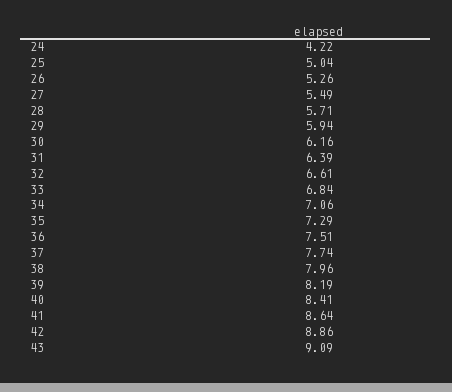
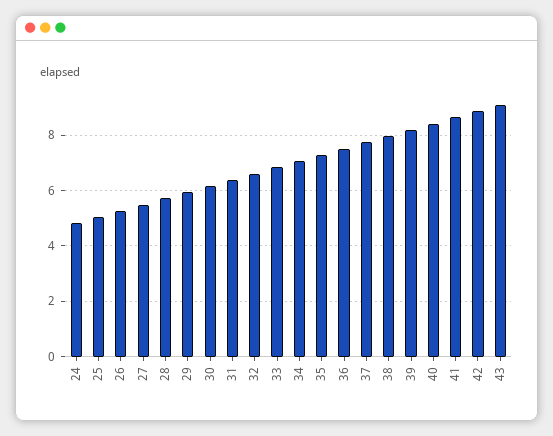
  {
-   "24": 4.22,
+   "24": 4.75,
    "25": 5.04,
    "26": 5.26,
    "27": 5.49,
    "28": 5.71,
    "29": 5.94,
    "30": 6.16,
    "31": 6.39,
    "32": 6.61,
    "33": 6.84,
    "34": 7.06,
    "35": 7.29,
    "36": 7.51,
    "37": 7.74,
    "38": 7.96,
    "39": 8.19,
    "40": 8.41,
    "41": 8.64,
    "42": 8.86,
    "43": 9.09
  }

